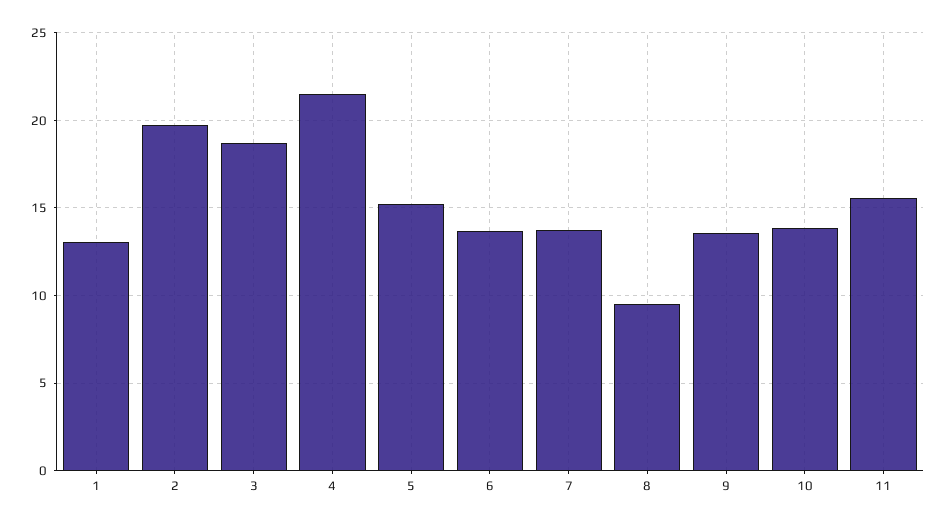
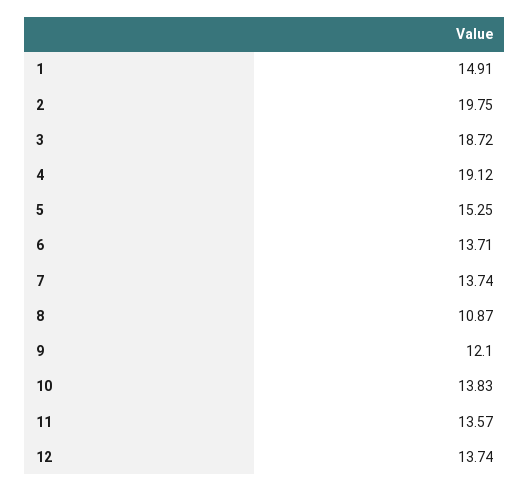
  {
-   "1": 13,
+   "1": 14.91,
    "2": 19.75,
    "3": 18.72,
-   "4": 21.5,
+   "4": 19.12,
    "5": 15.25,
    "6": 13.71,
    "7": 13.74,
-   "8": 9.5,
+   "8": 10.87,
-   "9": 13.5,
+   "9": 12.1,
    "10": 13.83,
-   "11": 15.5
+   "11": 13.57,
+   "12": 13.74
  }

